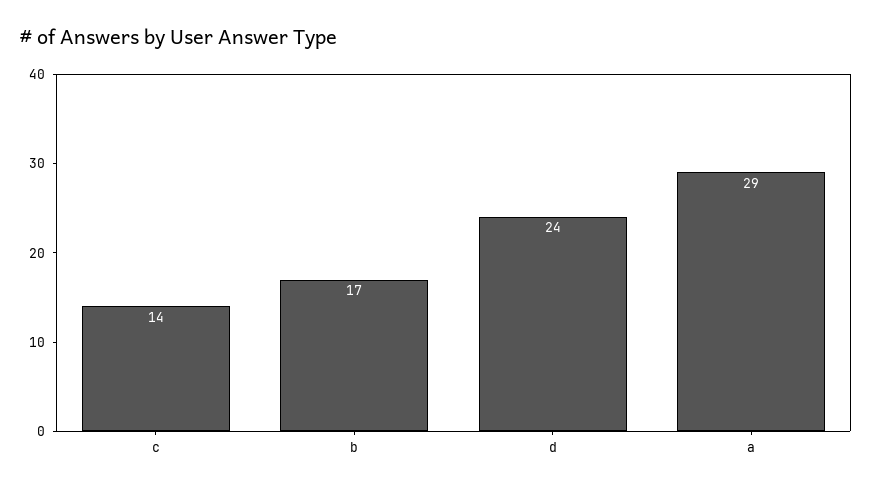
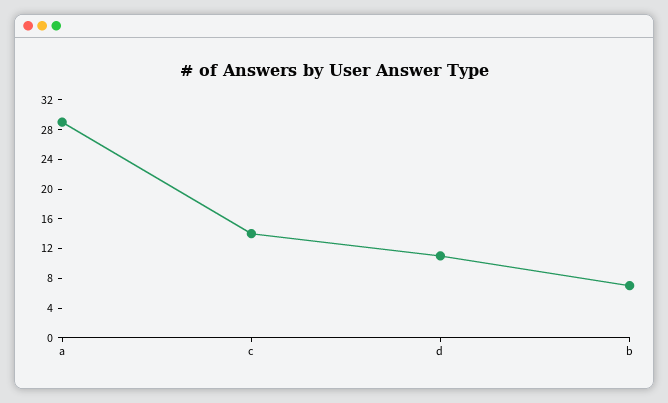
  {
    "c": 14,
-   "b": 17,
+   "b": 8,
-   "d": 24,
+   "d": 12,
    "a": 29
  }

